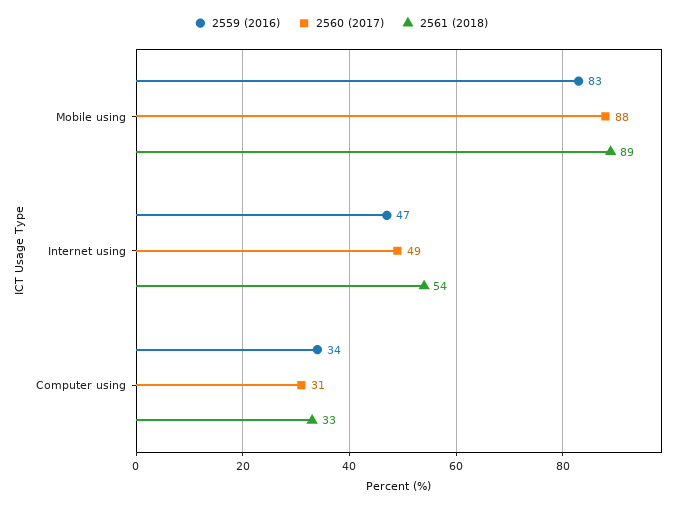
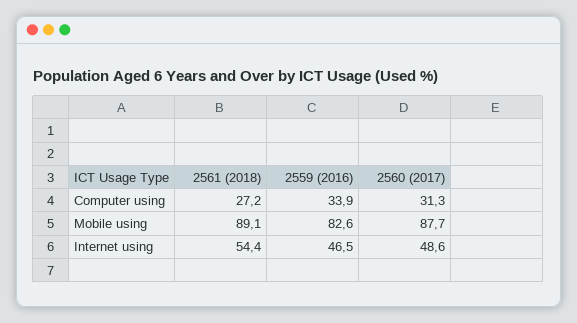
  {
    "2559 (2016)": {
      "Mobile using": 82.6,
      "Internet using": 46.5,
      "Computer using": 33.9
    },
    "2560 (2017)": {
      "Mobile using": 87.7,
      "Internet using": 48.6,
      "Computer using": 31.3
    },
    "2561 (2018)": {
      "Mobile using": 89.1,
      "Internet using": 54.4,
-     "Computer using": 33
+     "Computer using": 27.2
    }
  }

